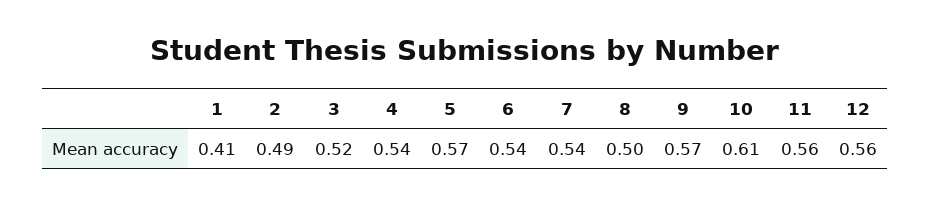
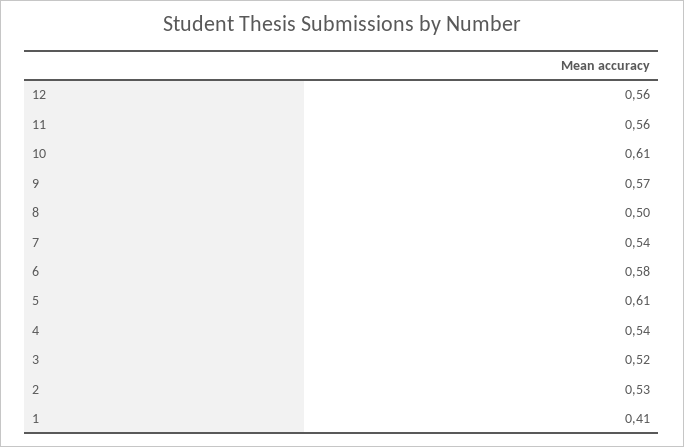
  {
    "1": 0.41,
-   "2": 0.49,
+   "2": 0.53,
    "3": 0.52,
    "4": 0.54,
-   "5": 0.57,
+   "5": 0.61,
-   "6": 0.54,
+   "6": 0.58,
    "7": 0.54,
    "8": 0.5,
    "9": 0.57,
    "10": 0.61,
    "11": 0.56,
    "12": 0.56
  }

